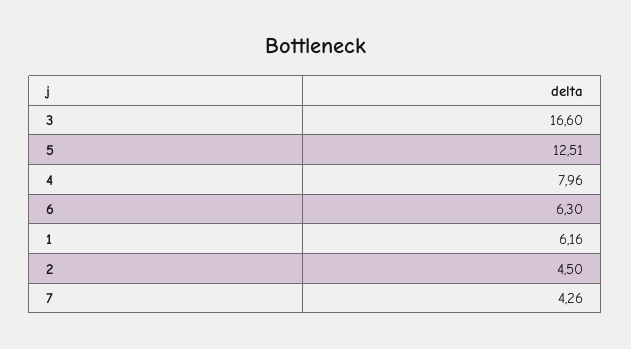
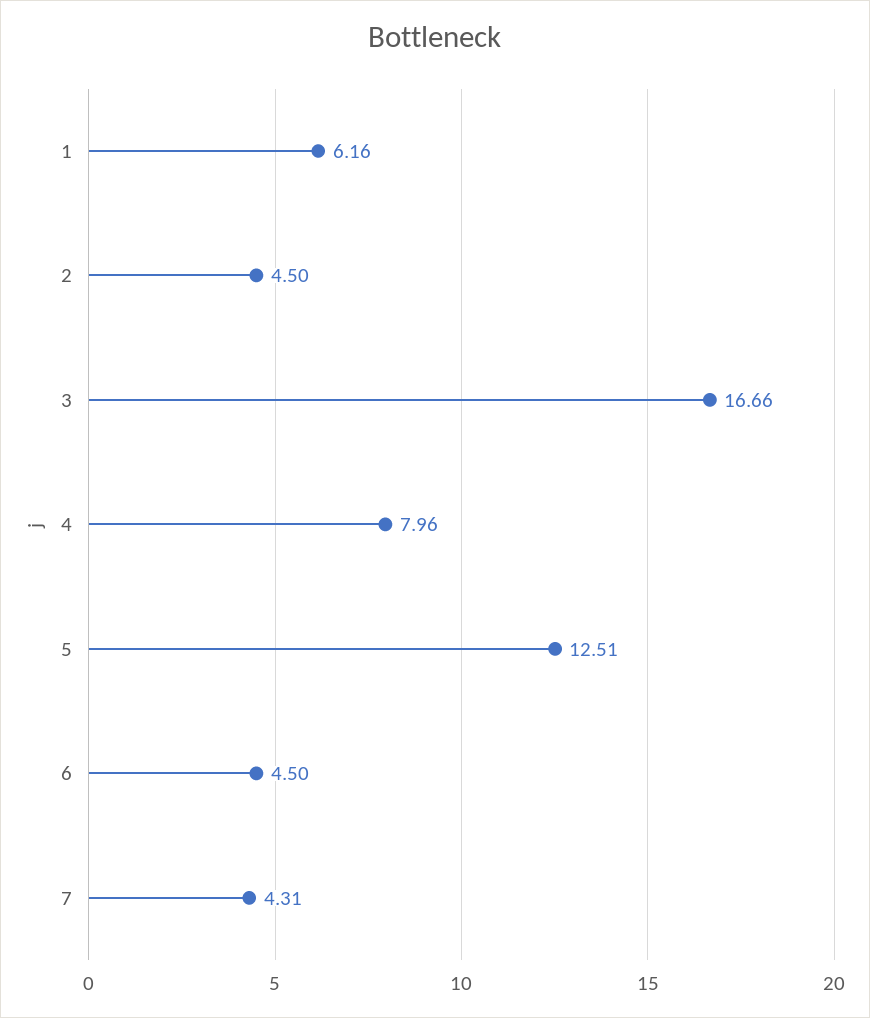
  {
-   "3": 16.6,
+   "3": 16.66,
    "5": 12.51,
    "4": 7.96,
-   "6": 6.3,
+   "6": 4.5,
    "1": 6.16,
    "2": 4.5,
-   "7": 4.26
+   "7": 4.31
  }

